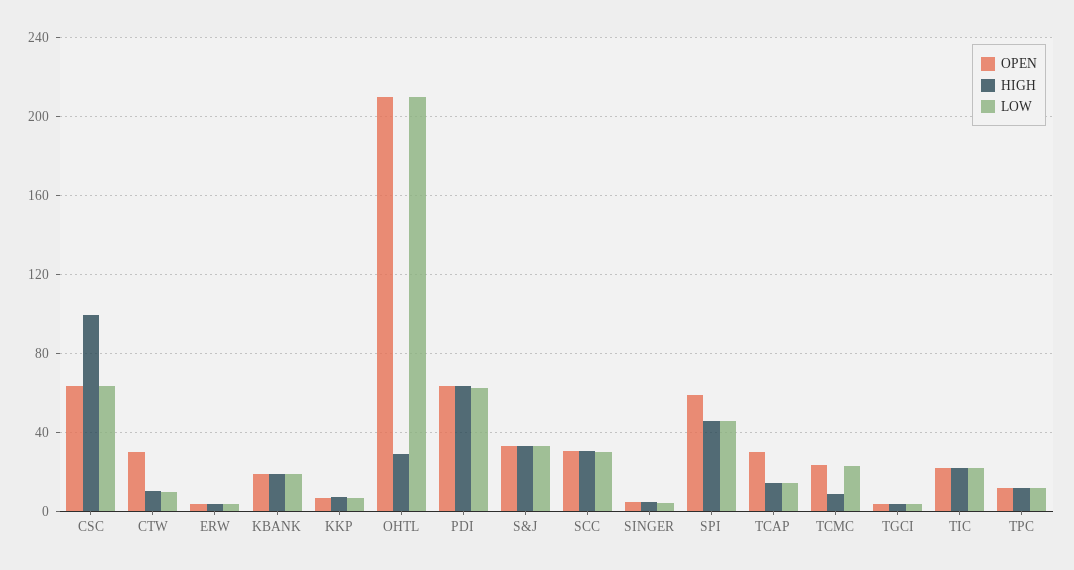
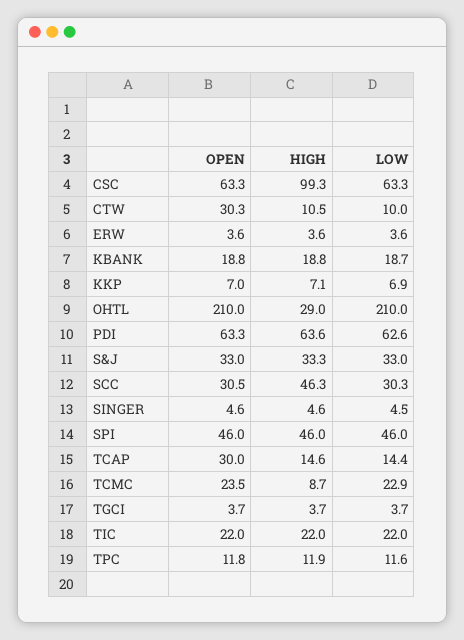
  {
    "OPEN": {
      "CSC": 63.3,
      "CTW": 30.3,
      "ERW": 3.6,
      "KBANK": 18.8,
      "KKP": 7,
      "OHTL": 210,
      "PDI": 63.3,
      "S&J": 33,
      "SCC": 30.5,
      "SINGER": 4.6,
-     "SPI": 60,
+     "SPI": 46,
      "TCAP": 30,
      "TCMC": 23.5,
      "TGCI": 3.7,
      "TIC": 22,
      "TPC": 11.8
    },
    "HIGH": {
      "CSC": 99.3,
      "CTW": 10.5,
      "ERW": 3.6,
      "KBANK": 18.8,
      "KKP": 7.1,
      "OHTL": 29,
      "PDI": 63.6,
      "S&J": 33.3,
-     "SCC": 30,
+     "SCC": 46.3,
      "SINGER": 4.6,
      "SPI": 46,
      "TCAP": 14.6,
      "TCMC": 8.7,
      "TGCI": 3.7,
      "TIC": 22,
      "TPC": 11.9
    },
    "LOW": {
      "CSC": 63.3,
      "CTW": 10,
      "ERW": 3.6,
      "KBANK": 18.7,
      "KKP": 6.9,
      "OHTL": 210,
      "PDI": 62.6,
      "S&J": 33,
      "SCC": 30.3,
      "SINGER": 4.5,
      "SPI": 46,
      "TCAP": 14.4,
      "TCMC": 22.9,
      "TGCI": 3.7,
      "TIC": 22,
      "TPC": 11.6
    }
  }

